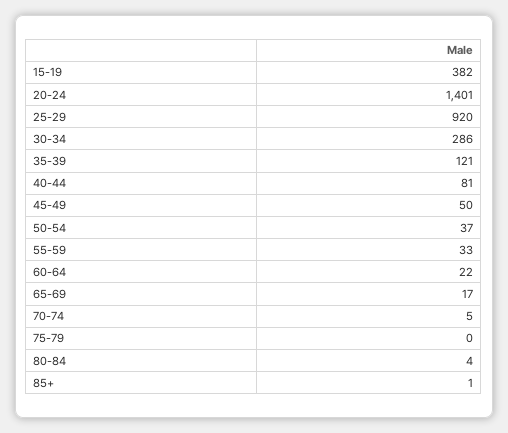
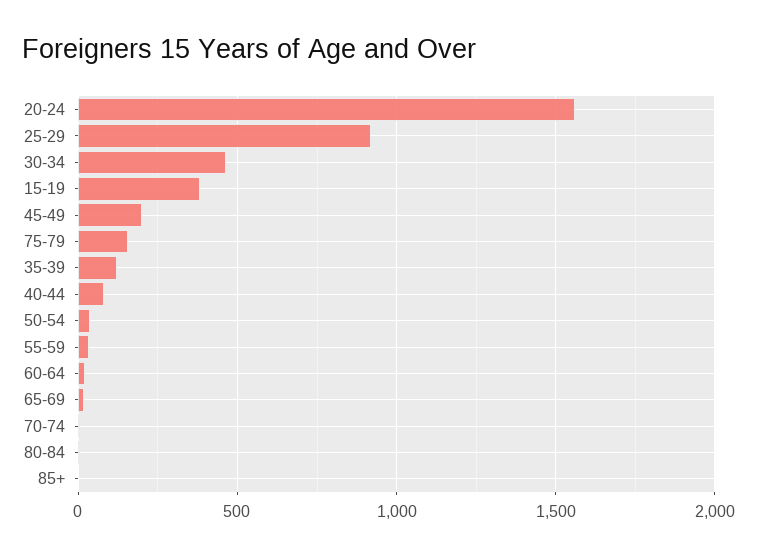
  {
    "15-19": 382,
-   "20-24": 1401,
+   "20-24": 1550,
    "25-29": 920,
-   "30-34": 286,
+   "30-34": 450,
    "35-39": 121,
    "40-44": 81,
-   "45-49": 50,
+   "45-49": 200,
    "50-54": 37,
    "55-59": 33,
    "60-64": 22,
    "65-69": 17,
    "70-74": 5,
-   "75-79": 0,
+   "75-79": 150,
    "80-84": 4,
    "85+": 1
  }

